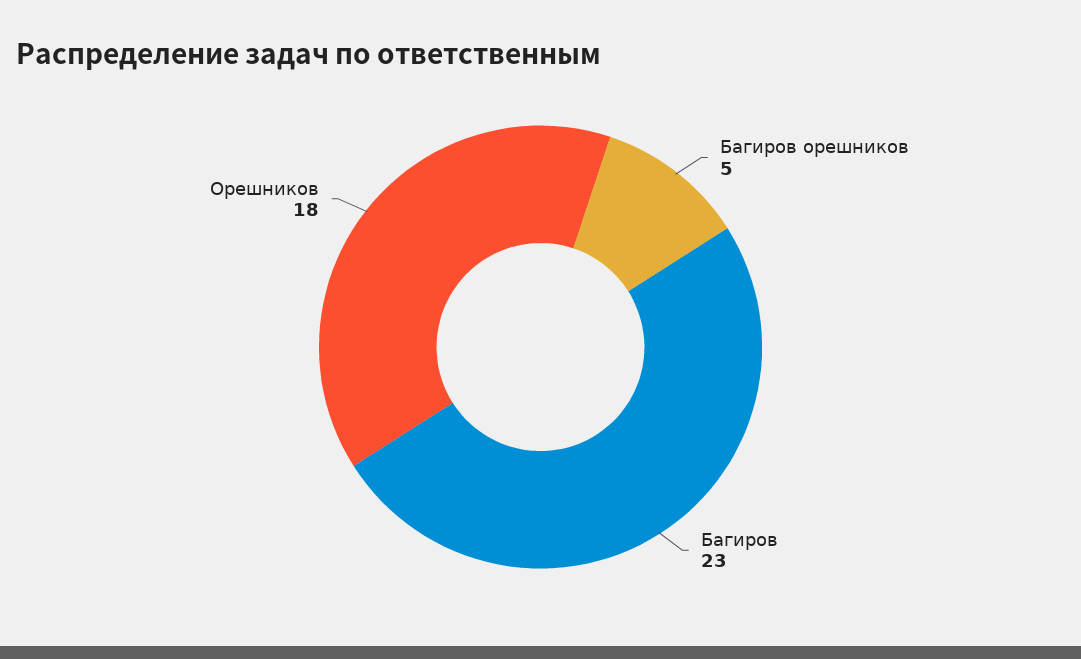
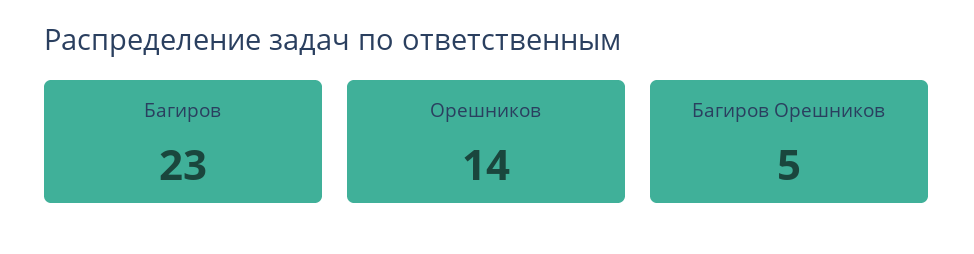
  {
    "Багиров орешников": 5,
    "Багиров": 23,
-   "Орешников": 18
+   "Орешников": 14
  }

